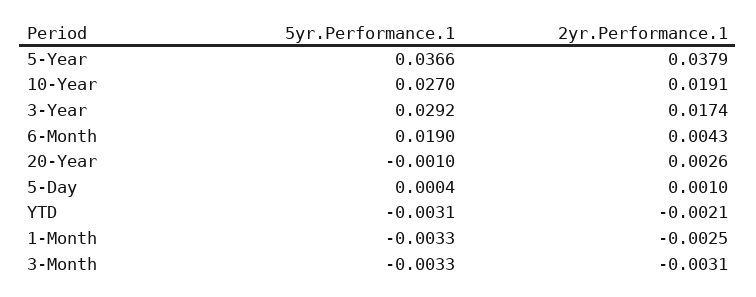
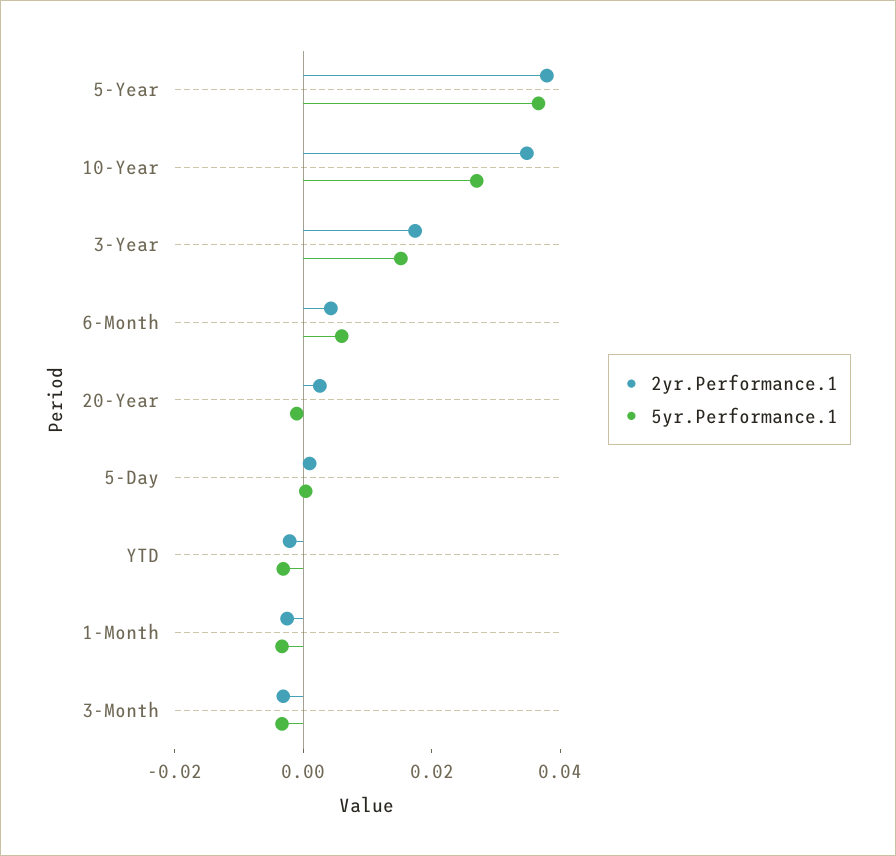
  {
    "5yr.Performance.1": {
      "5-Year": 0.0366,
      "10-Year": 0.027,
-     "3-Year": 0.0292,
+     "3-Year": 0.015,
-     "6-Month": 0.019,
+     "6-Month": 0.005,
      "20-Year": -0.001,
      "5-Day": 0.0004,
      "YTD": -0.0031,
      "1-Month": -0.0033,
      "3-Month": -0.0033
    },
    "2yr.Performance.1": {
      "5-Year": 0.0379,
-     "10-Year": 0.0191,
+     "10-Year": 0.035,
      "3-Year": 0.0174,
      "6-Month": 0.0043,
      "20-Year": 0.0026,
      "5-Day": 0.001,
      "YTD": -0.0021,
      "1-Month": -0.0025,
      "3-Month": -0.0031
    }
  }

